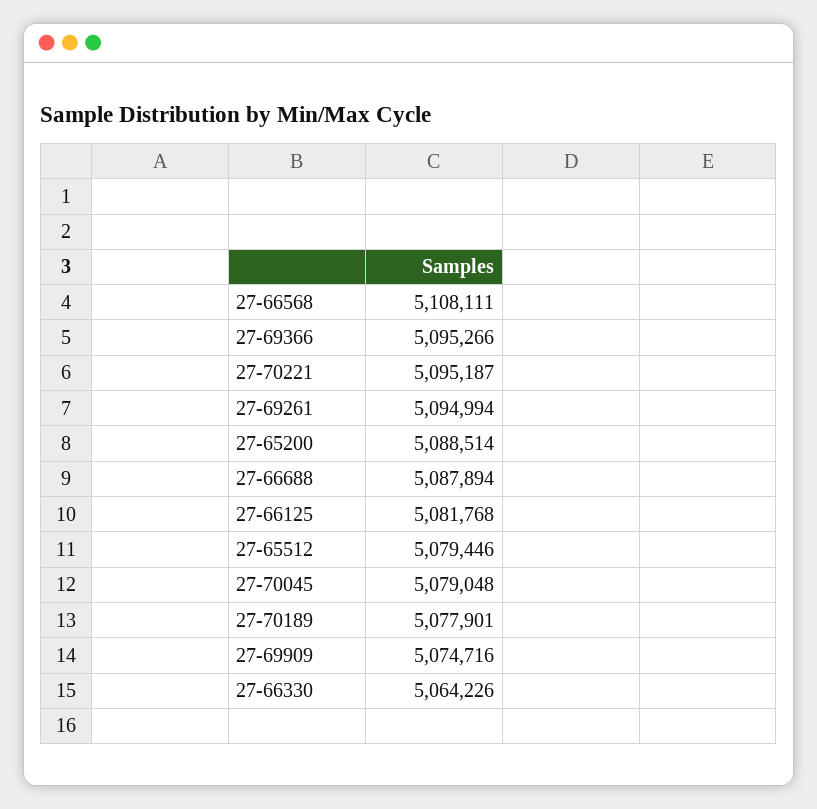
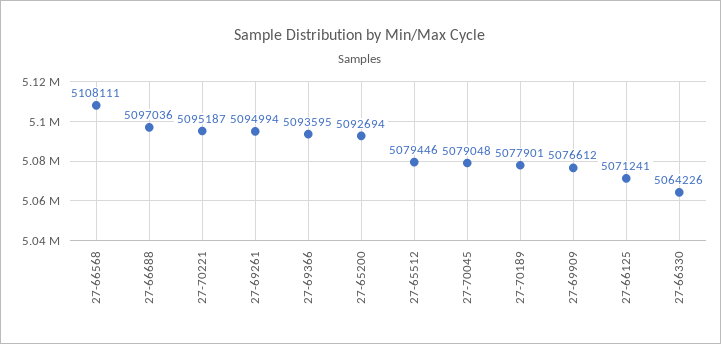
  {
    "27-66568": 5108111,
-   "27-69366": 5095266,
+   "27-69366": 5093595,
    "27-70221": 5095187,
    "27-69261": 5094994,
-   "27-65200": 5088514,
+   "27-65200": 5092694,
-   "27-66688": 5087894,
+   "27-66688": 5097036,
-   "27-66125": 5081768,
+   "27-66125": 5071241,
    "27-65512": 5079446,
    "27-70045": 5079048,
    "27-70189": 5077901,
-   "27-69909": 5074716,
+   "27-69909": 5076612,
    "27-66330": 5064226
  }

